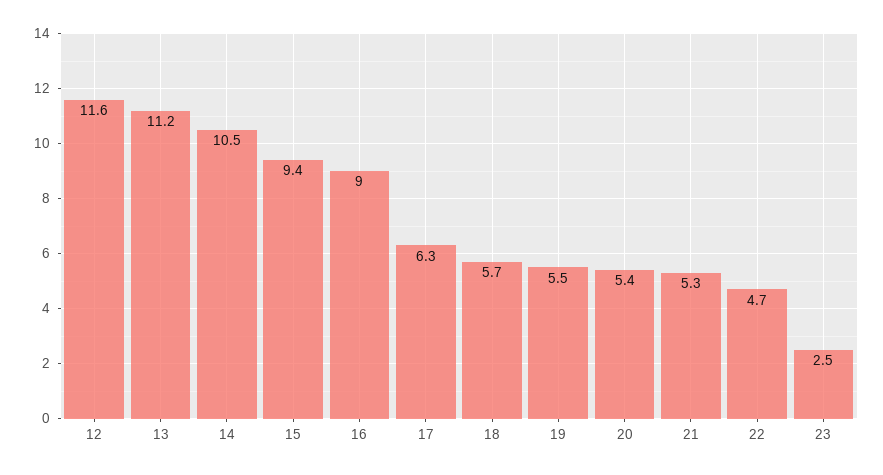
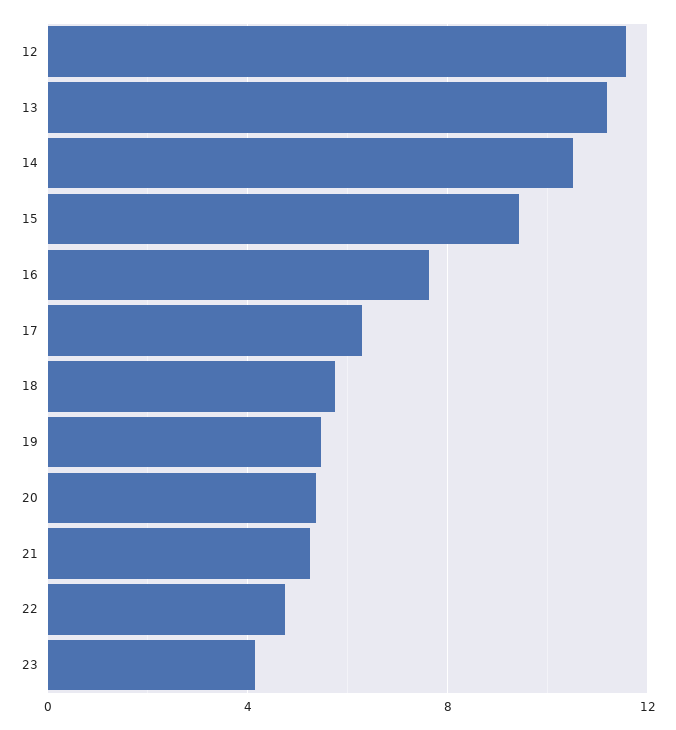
  {
    "12": 11.6,
    "13": 11.2,
    "14": 10.5,
    "15": 9.4,
-   "16": 9,
+   "16": 7.5,
    "17": 6.3,
    "18": 5.7,
    "19": 5.5,
    "20": 5.4,
    "21": 5.3,
    "22": 4.7,
-   "23": 2.5
+   "23": 4
  }

